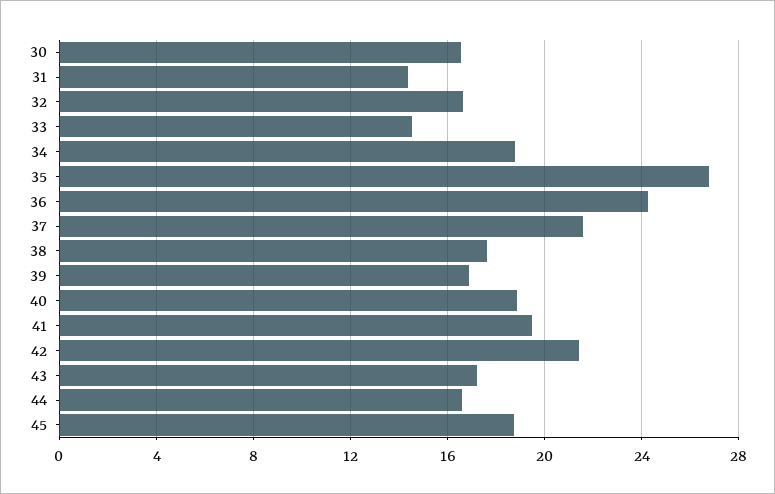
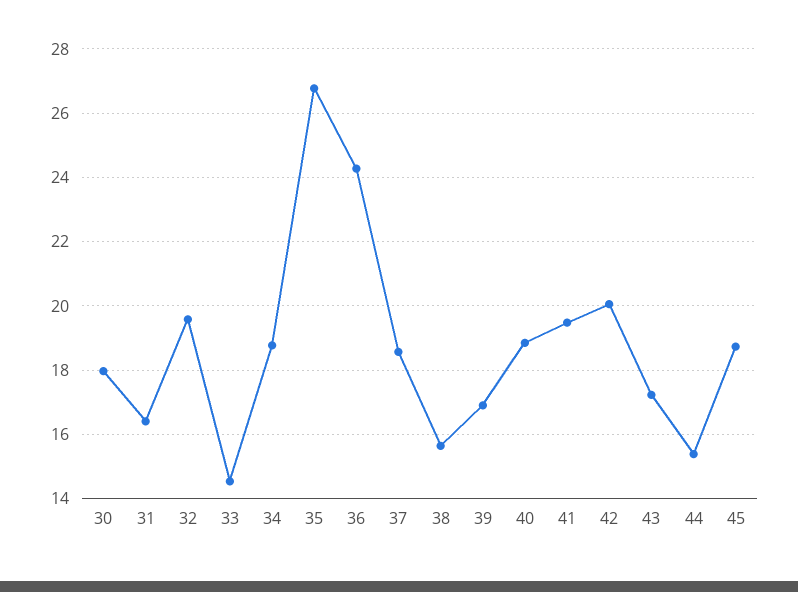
  {
-   "30": 16.5,
+   "30": 18,
-   "31": 14.5,
+   "31": 16.4,
-   "32": 16.5,
+   "32": 19.6,
    "33": 14.6,
    "34": 18.8,
    "35": 26.8,
    "36": 24.2,
-   "37": 21.5,
+   "37": 18.6,
-   "38": 17.5,
+   "38": 15.6,
    "39": 17,
    "40": 18.8,
    "41": 19.4,
-   "42": 21.5,
+   "42": 20,
    "43": 17.2,
-   "44": 16.5,
+   "44": 15.4,
    "45": 18.8
  }

